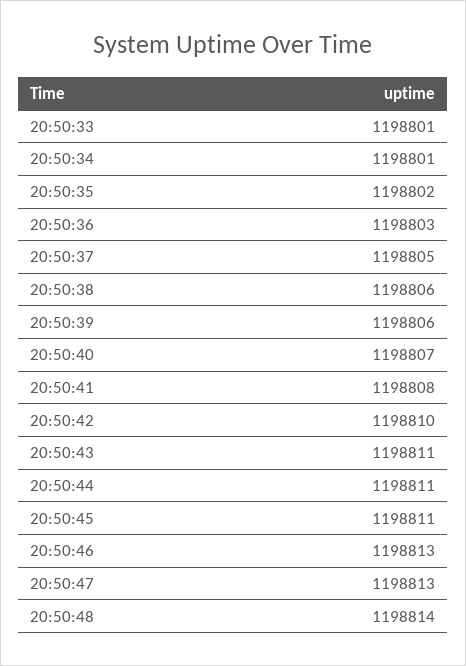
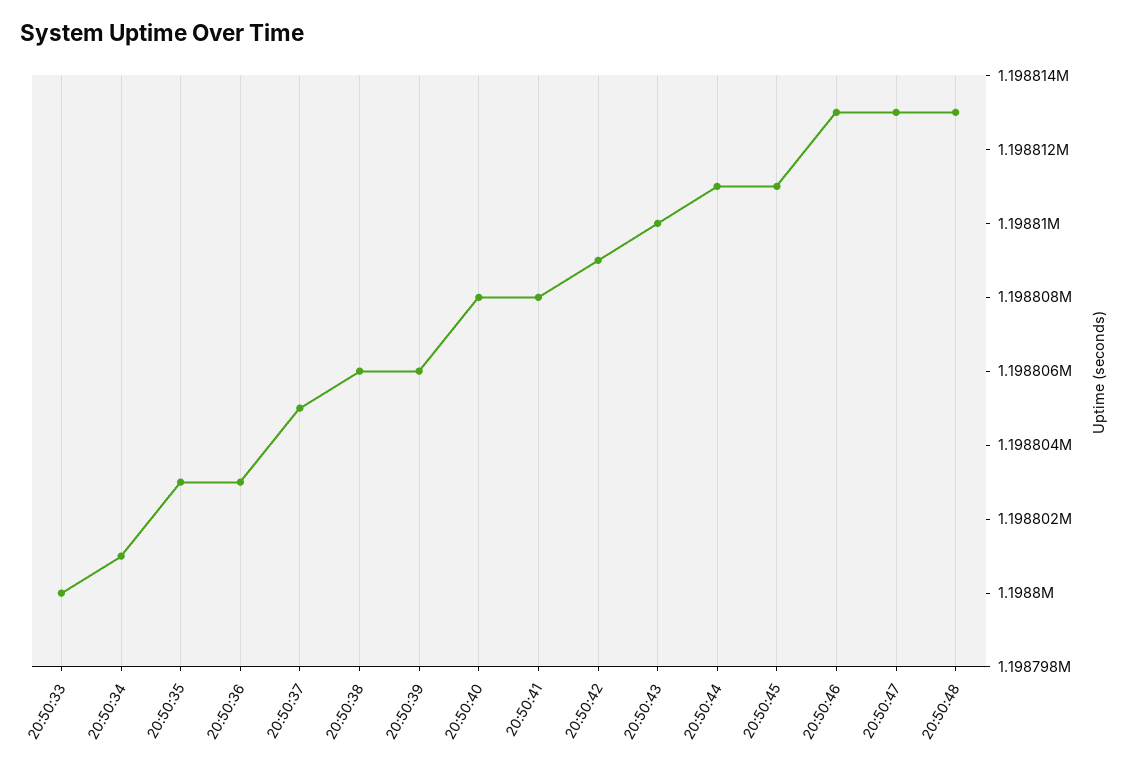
  {
-   "20:50:33": 1198801,
+   "20:50:33": 1198800,
    "20:50:34": 1198801,
-   "20:50:35": 1198802,
+   "20:50:35": 1198803,
    "20:50:36": 1198803,
    "20:50:37": 1198805,
    "20:50:38": 1198806,
    "20:50:39": 1198806,
-   "20:50:40": 1198807,
+   "20:50:40": 1198808,
    "20:50:41": 1198808,
-   "20:50:42": 1198810,
+   "20:50:42": 1198809,
-   "20:50:43": 1198811,
+   "20:50:43": 1198810,
    "20:50:44": 1198811,
    "20:50:45": 1198811,
    "20:50:46": 1198813,
    "20:50:47": 1198813,
-   "20:50:48": 1198814
+   "20:50:48": 1198813
  }

